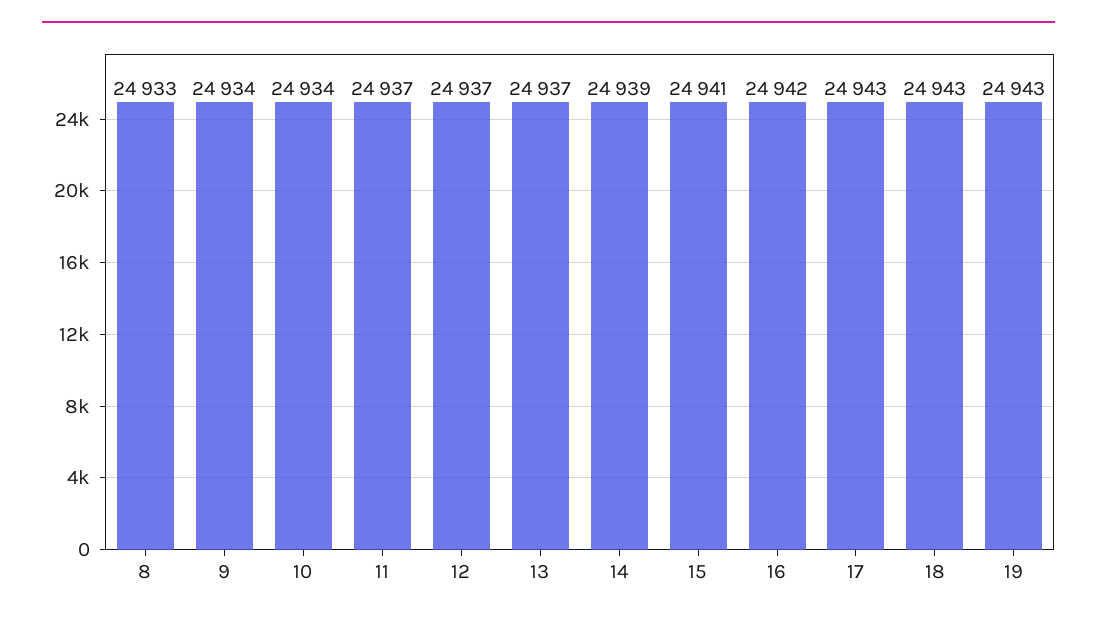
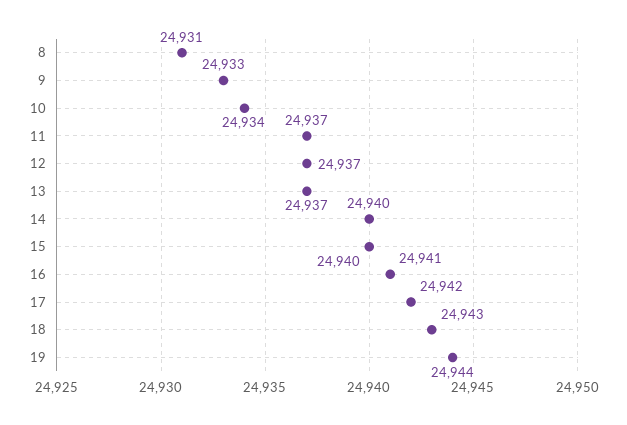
  {
-   "8": 24933,
+   "8": 24931,
-   "9": 24934,
+   "9": 24933,
    "10": 24934,
    "11": 24937,
    "12": 24937,
    "13": 24937,
-   "14": 24939,
+   "14": 24940,
-   "15": 24941,
+   "15": 24940,
-   "16": 24942,
+   "16": 24941,
-   "17": 24943,
+   "17": 24942,
    "18": 24943,
-   "19": 24943
+   "19": 24944
  }

